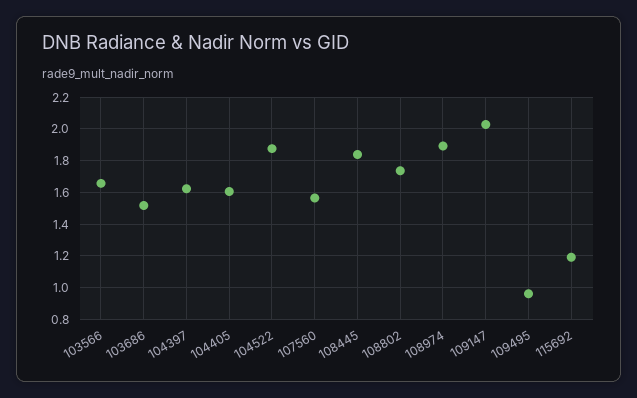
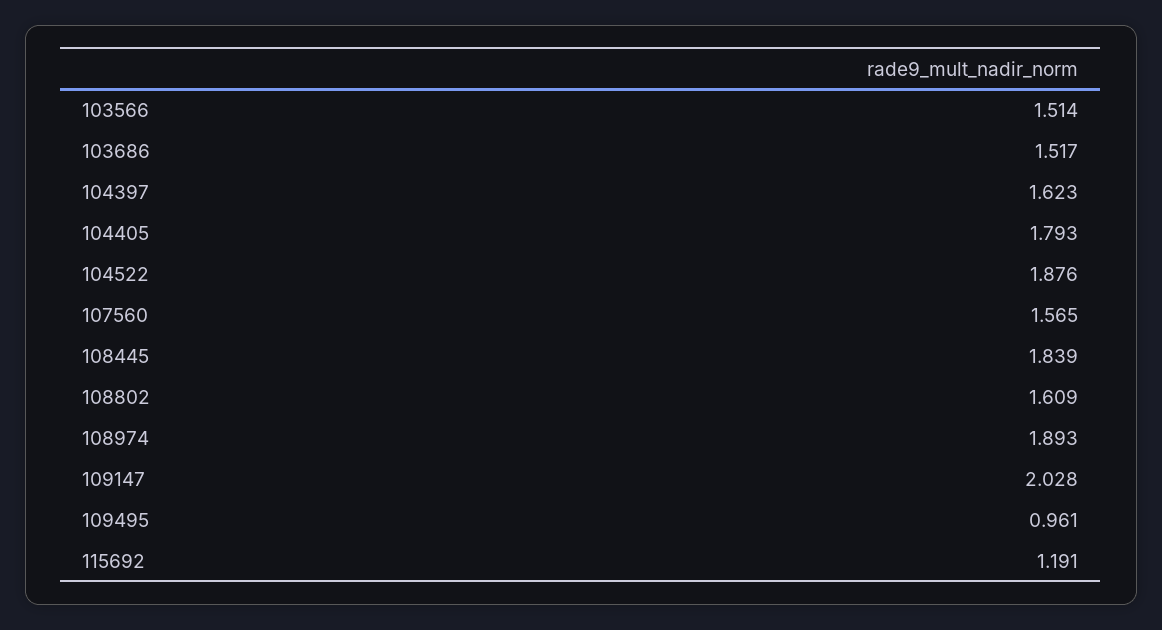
  {
-   "103566": 1.65,
+   "103566": 1.514,
    "103686": 1.517,
    "104397": 1.623,
-   "104405": 1.6,
+   "104405": 1.793,
    "104522": 1.876,
    "107560": 1.565,
    "108445": 1.839,
-   "108802": 1.75,
+   "108802": 1.609,
    "108974": 1.893,
    "109147": 2.028,
    "109495": 0.961,
    "115692": 1.191
  }

